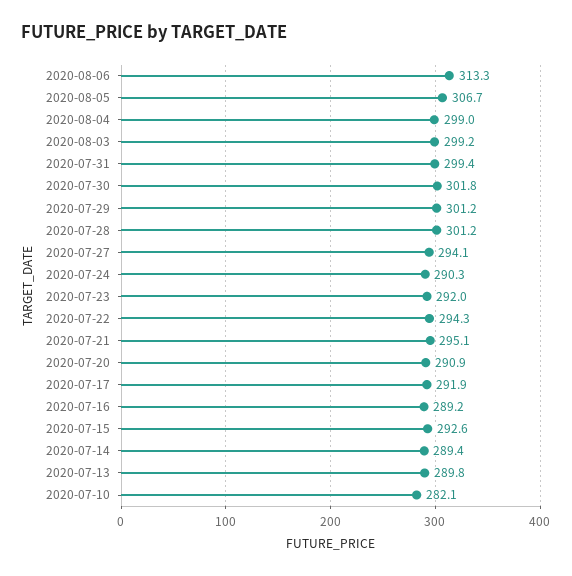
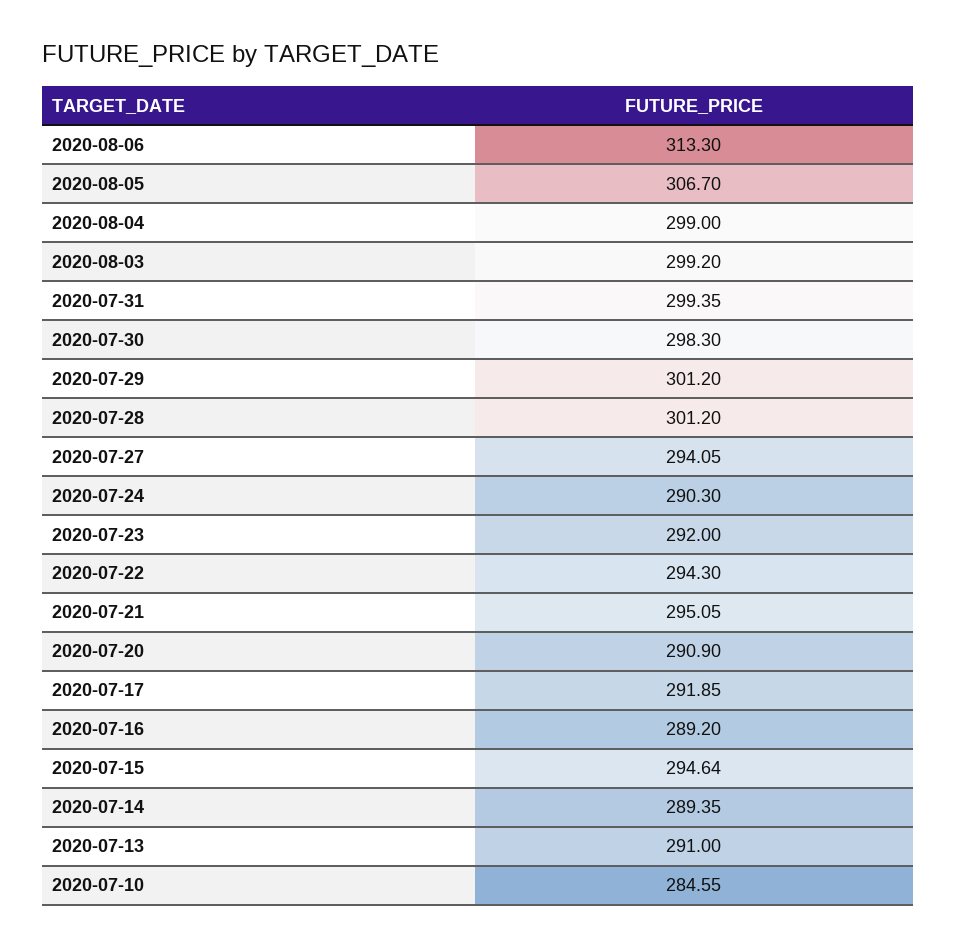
  {
    "2020-08-06": 313.3,
    "2020-08-05": 306.7,
    "2020-08-04": 299,
    "2020-08-03": 299.2,
    "2020-07-31": 299.35,
-   "2020-07-30": 301.8,
+   "2020-07-30": 298.3,
    "2020-07-29": 301.2,
    "2020-07-28": 301.2,
    "2020-07-27": 294.05,
    "2020-07-24": 290.3,
    "2020-07-23": 292,
    "2020-07-22": 294.3,
    "2020-07-21": 295.05,
    "2020-07-20": 290.9,
    "2020-07-17": 291.85,
    "2020-07-16": 289.2,
-   "2020-07-15": 292.6,
+   "2020-07-15": 294.64,
    "2020-07-14": 289.35,
-   "2020-07-13": 289.8,
+   "2020-07-13": 291,
-   "2020-07-10": 282.1
+   "2020-07-10": 284.55
  }

